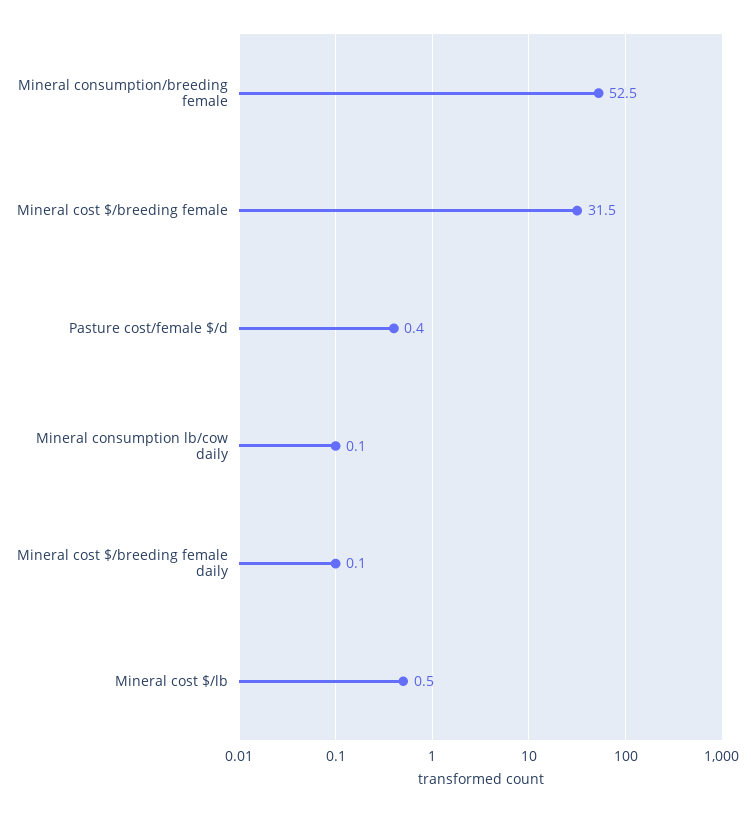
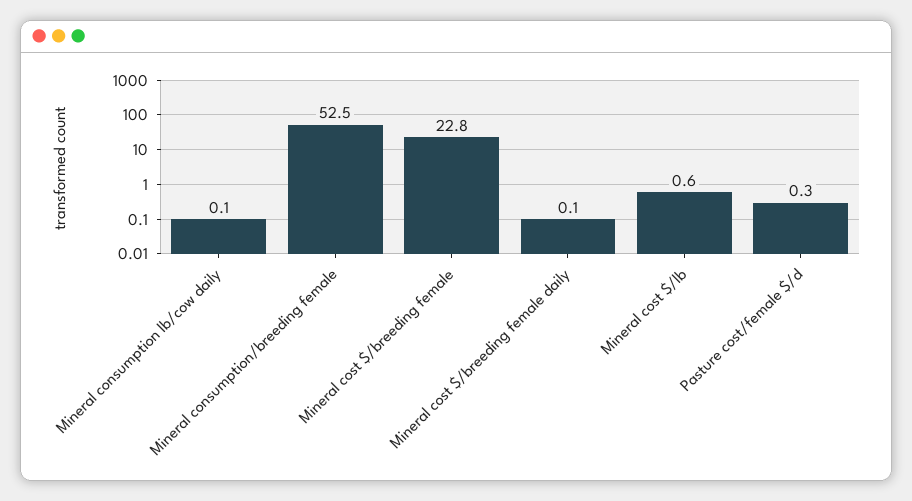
  {
    "Mineral consumption/breeding female": 52.5,
-   "Mineral cost $/breeding female": 31.5,
+   "Mineral cost $/breeding female": 22.8,
-   "Pasture cost/female $/d": 0.4,
+   "Pasture cost/female $/d": 0.3,
    "Mineral consumption lb/cow daily": 0.1,
    "Mineral cost $/breeding female daily": 0.1,
-   "Mineral cost $/lb": 0.5
+   "Mineral cost $/lb": 0.6
  }

